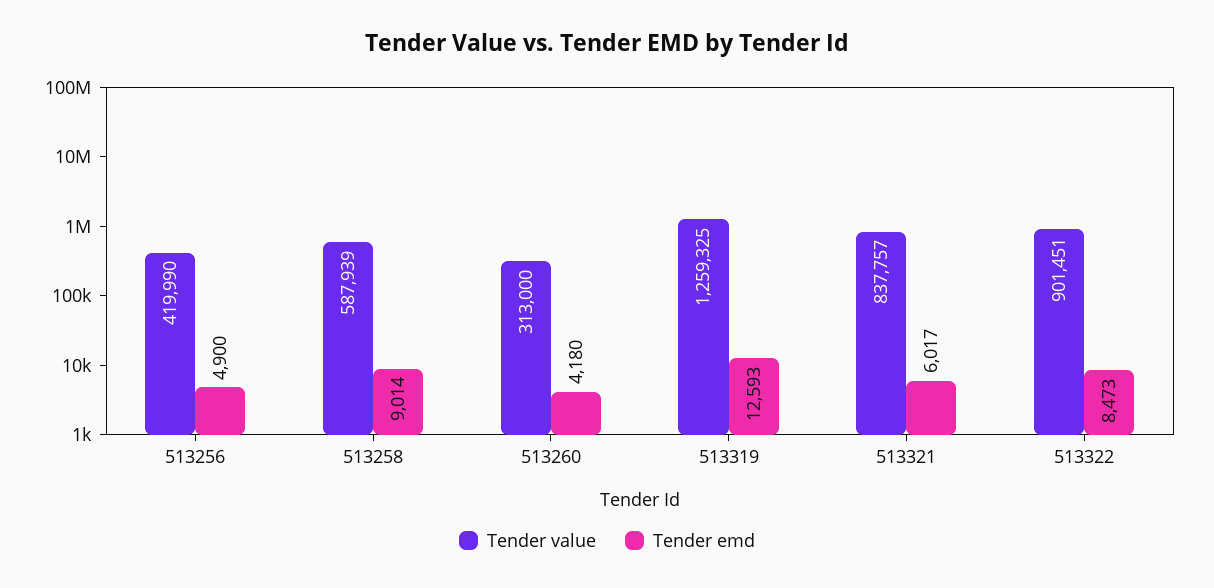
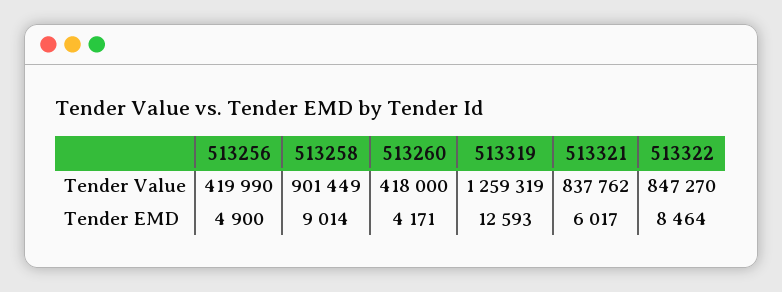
  {
    "Tender value": {
      "513256": 419990,
-     "513258": 587939,
+     "513258": 901449,
-     "513260": 313000,
+     "513260": 418000,
-     "513319": 1259325,
+     "513319": 1259319,
-     "513321": 837757,
+     "513321": 837762,
-     "513322": 901451
+     "513322": 847270
    },
    "Tender emd": {
      "513256": 4900,
      "513258": 9014,
-     "513260": 4180,
+     "513260": 4171,
      "513319": 12593,
      "513321": 6017,
-     "513322": 8473
+     "513322": 8464
    }
  }

